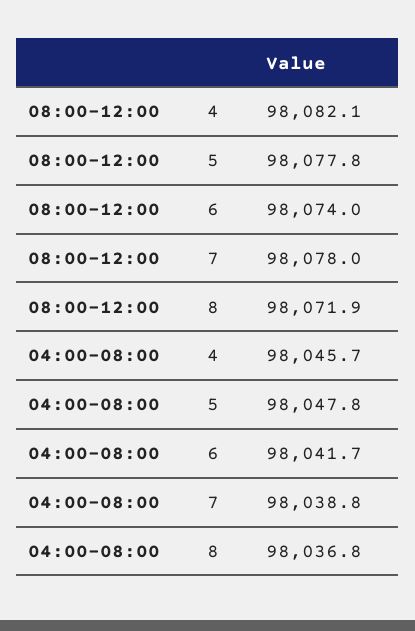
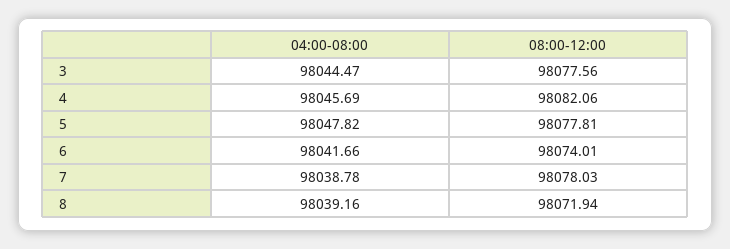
  {
    "08:00-12:00": {
      "4": 98082.06,
      "5": 98077.81,
      "6": 98074.01,
      "7": 98078.03,
-     "8": 98071.94
+     "8": 98071.94,
+     "3": 98077.56
    },
    "04:00-08:00": {
      "4": 98045.69,
      "5": 98047.82,
      "6": 98041.66,
      "7": 98038.78,
-     "8": 98036.8
+     "8": 98039.16,
+     "3": 98044.47
    }
  }

